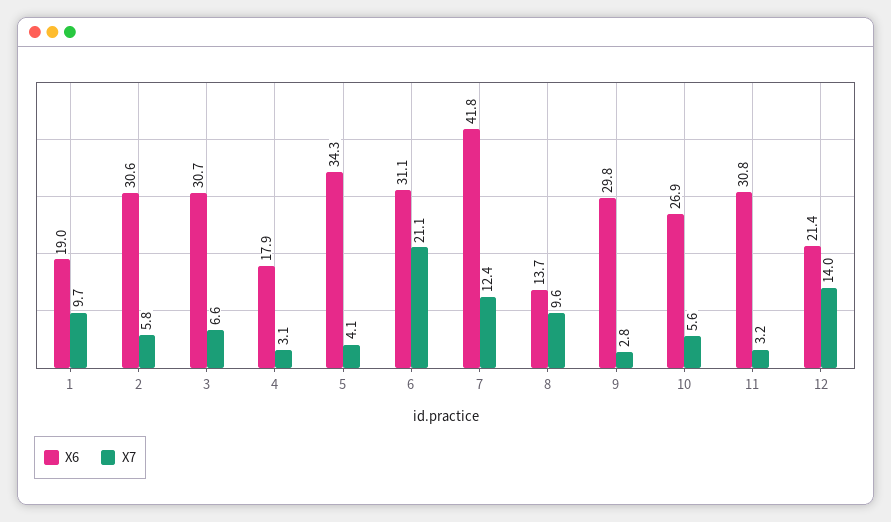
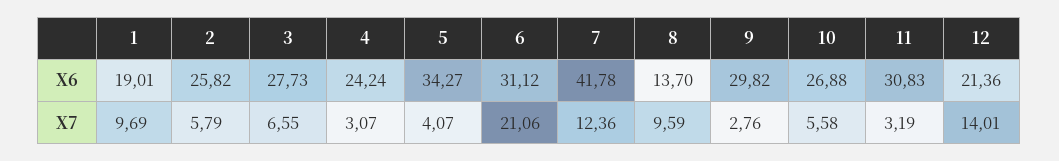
  {
    "X6": {
      "1": 19.01,
-     "2": 30.6,
+     "2": 25.82,
-     "3": 30.7,
+     "3": 27.73,
-     "4": 17.9,
+     "4": 24.24,
      "5": 34.27,
      "6": 31.12,
      "7": 41.78,
      "8": 13.7,
      "9": 29.82,
      "10": 26.88,
      "11": 30.83,
      "12": 21.36
    },
    "X7": {
      "1": 9.69,
      "2": 5.79,
      "3": 6.55,
      "4": 3.07,
      "5": 4.07,
      "6": 21.06,
      "7": 12.36,
      "8": 9.59,
      "9": 2.76,
      "10": 5.58,
      "11": 3.19,
      "12": 14.01
    }
  }

